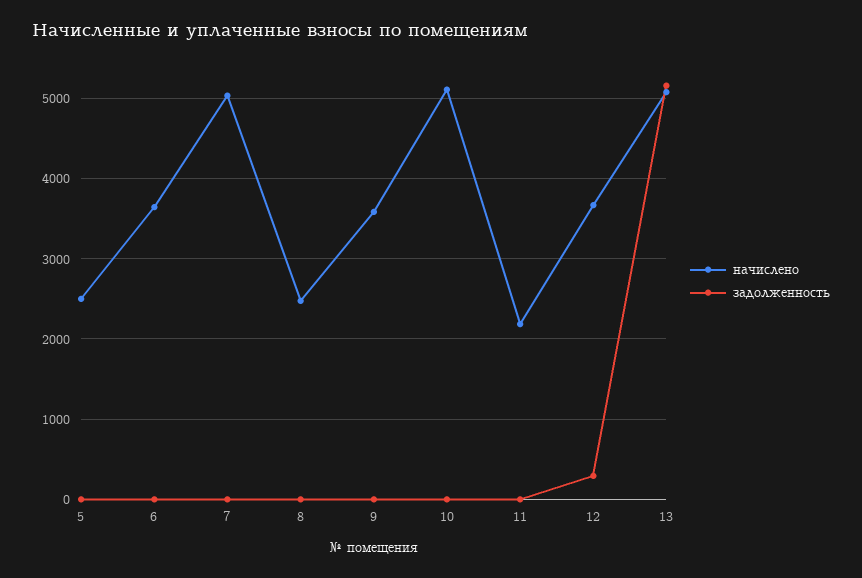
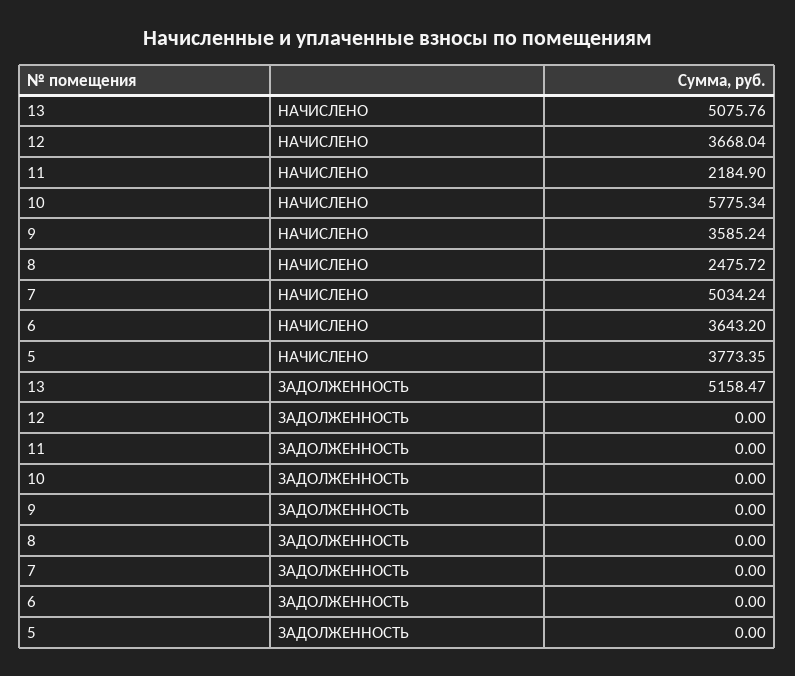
  {
    "начислено": {
-     "5": 2500,
+     "5": 3773.35,
      "6": 3643.2,
      "7": 5034.24,
      "8": 2475.72,
      "9": 3585.24,
-     "10": 5100,
+     "10": 5775.34,
      "11": 2184.9,
      "12": 3668.04,
      "13": 5075.76
    },
    "задолженность": {
      "5": 0,
      "6": 0,
      "7": 0,
      "8": 0,
      "9": 0,
      "10": 0,
      "11": 0,
-     "12": 300,
+     "12": 0,
      "13": 5158.47
    }
  }

